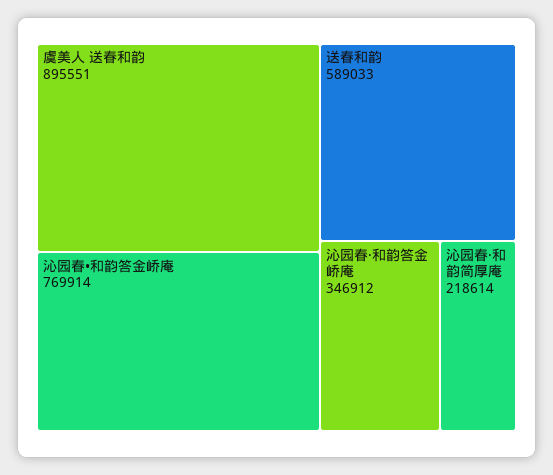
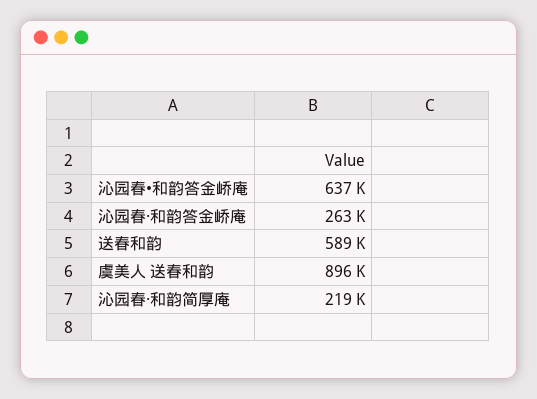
  {
    "虞美人 送春和韵": 895551,
-   "沁园春•和韵答金峤庵": 769914,
+   "沁园春•和韵答金峤庵": 637000,
    "送春和韵": 589033,
-   "沁园春·和韵答金峤庵": 346912,
+   "沁园春·和韵答金峤庵": 263000,
    "沁园春·和韵简厚庵": 218614
  }

